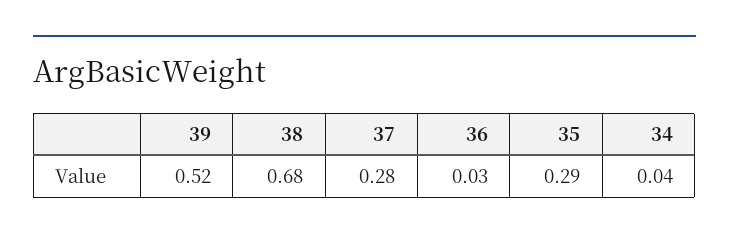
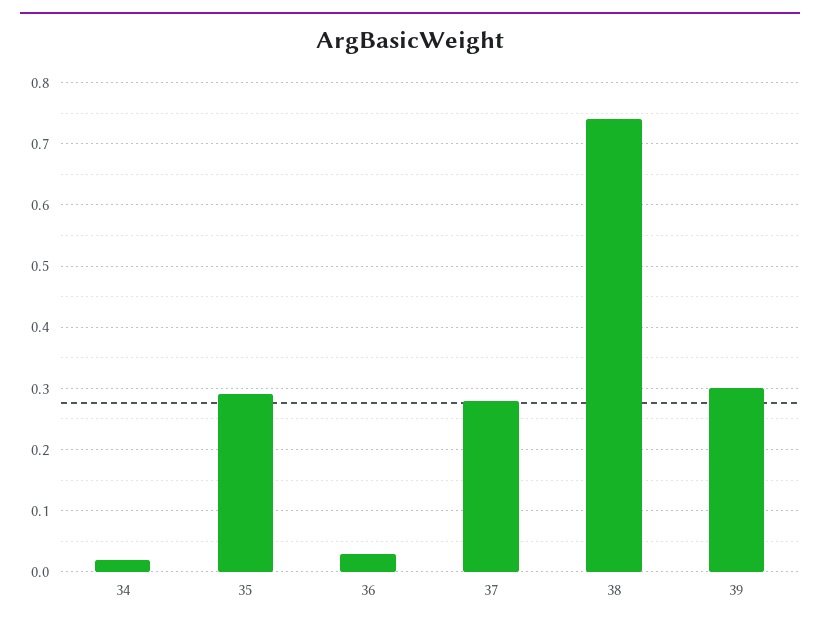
  {
-   "39": 0.52,
+   "39": 0.3,
-   "38": 0.68,
+   "38": 0.74,
    "37": 0.28,
    "36": 0.03,
    "35": 0.29,
-   "34": 0.04
+   "34": 0.02
  }

